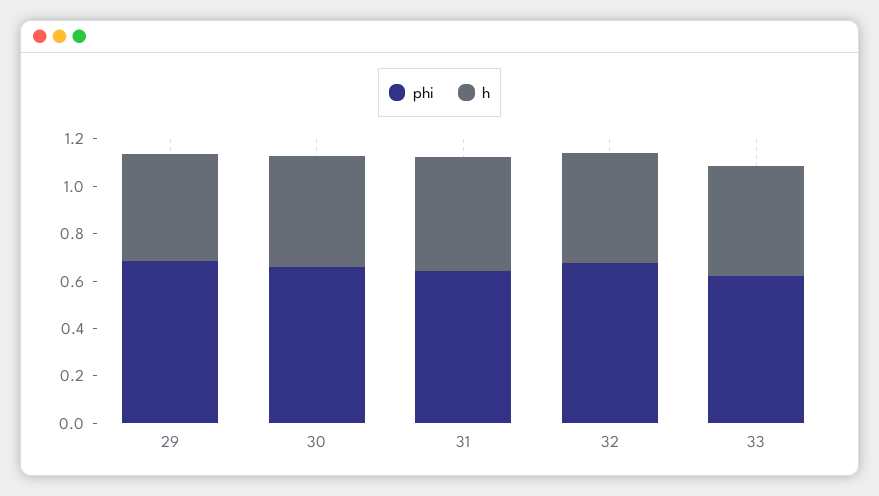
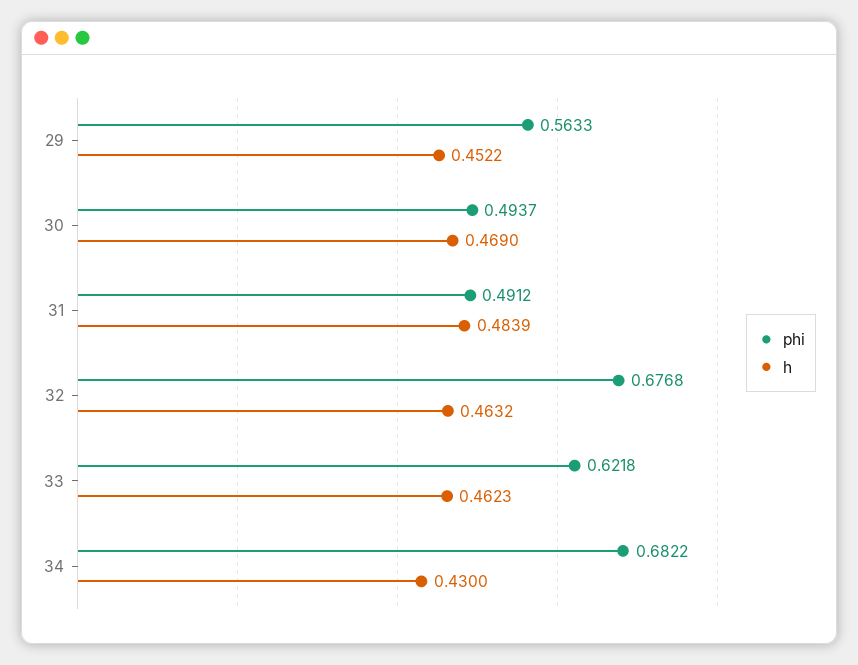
  {
    "phi": {
-     "29": 0.7,
+     "29": 0.5633,
-     "30": 0.65,
+     "30": 0.4937,
-     "31": 0.65,
+     "31": 0.4912,
      "32": 0.6768,
-     "33": 0.6218
+     "33": 0.6218,
+     "34": 0.6822
    },
    "h": {
      "29": 0.4522,
      "30": 0.469,
      "31": 0.4839,
      "32": 0.4632,
-     "33": 0.4623
+     "33": 0.4623,
+     "34": 0.43
    }
  }

